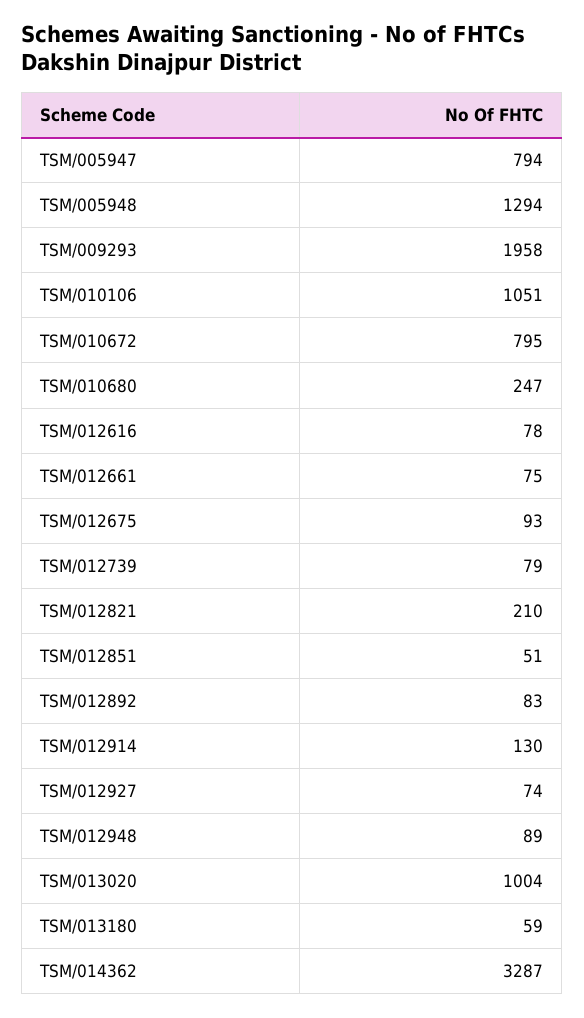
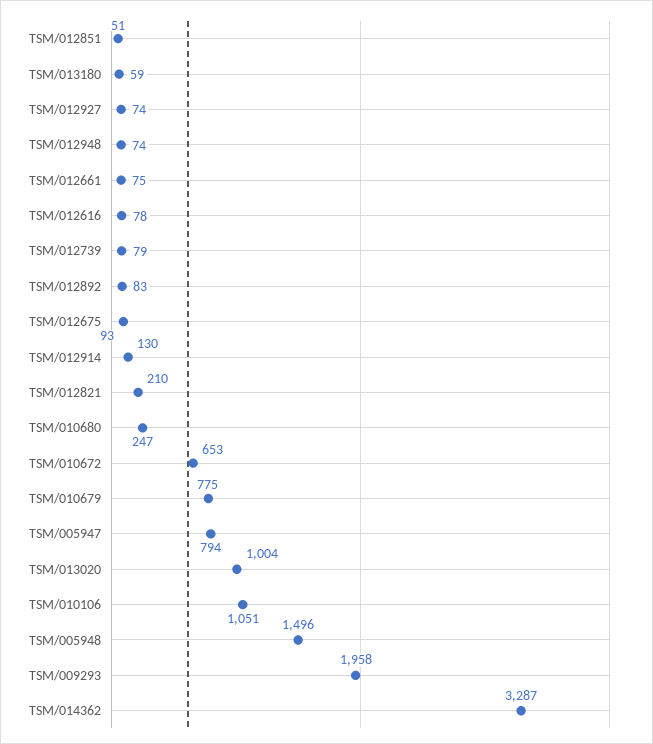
  {
    "TSM/005947": 794,
-   "TSM/005948": 1294,
+   "TSM/005948": 1496,
    "TSM/009293": 1958,
    "TSM/010106": 1051,
-   "TSM/010672": 795,
+   "TSM/010672": 653,
    "TSM/010680": 247,
    "TSM/012616": 78,
    "TSM/012661": 75,
    "TSM/012675": 93,
    "TSM/012739": 79,
    "TSM/012821": 210,
    "TSM/012851": 51,
    "TSM/012892": 83,
    "TSM/012914": 130,
    "TSM/012927": 74,
-   "TSM/012948": 89,
+   "TSM/012948": 74,
    "TSM/013020": 1004,
    "TSM/013180": 59,
-   "TSM/014362": 3287
+   "TSM/014362": 3287,
+   "TSM/010679": 775
  }

